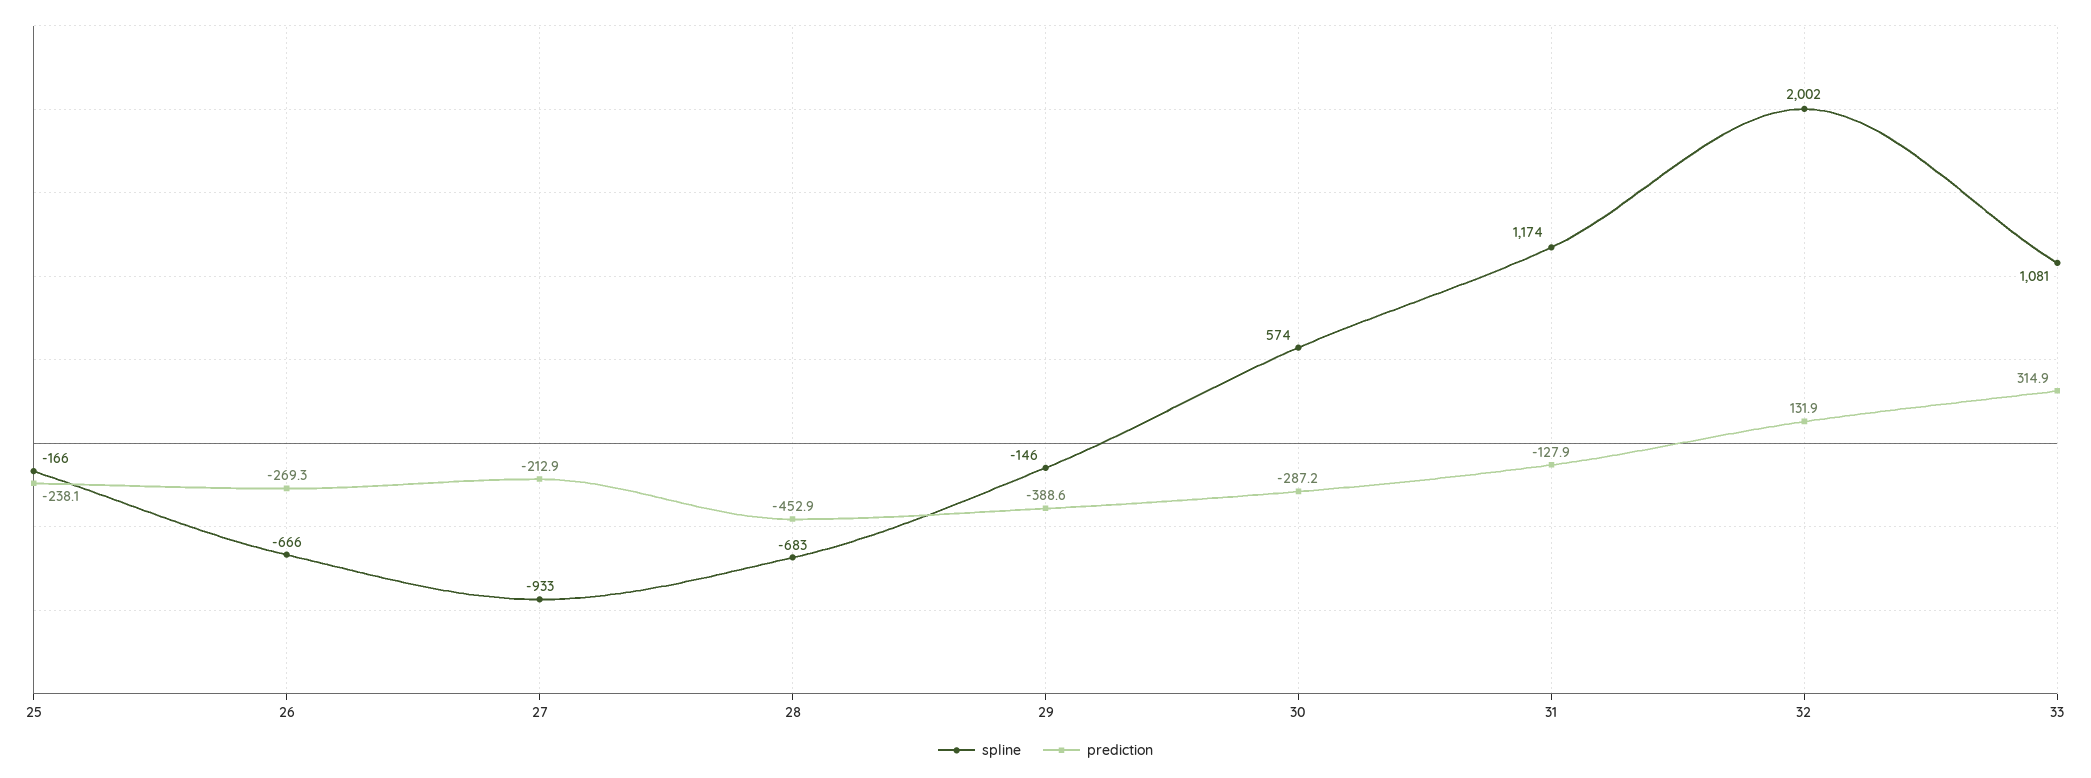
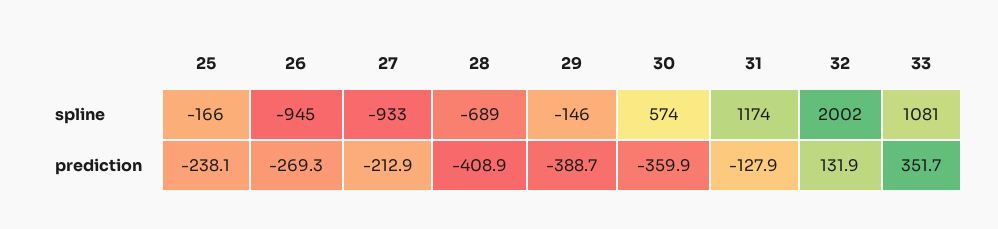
  {
    "spline": {
      "25": -166,
-     "26": -666,
+     "26": -945,
      "27": -933,
-     "28": -683,
+     "28": -689,
      "29": -146,
      "30": 574,
      "31": 1174,
      "32": 2002,
      "33": 1081
    },
    "prediction": {
      "25": -238.1,
      "26": -269.3,
      "27": -212.9,
-     "28": -452.9,
+     "28": -408.9,
-     "29": -388.6,
+     "29": -388.7,
-     "30": -287.2,
+     "30": -359.9,
      "31": -127.9,
      "32": 131.9,
-     "33": 314.9
+     "33": 351.7
    }
  }

